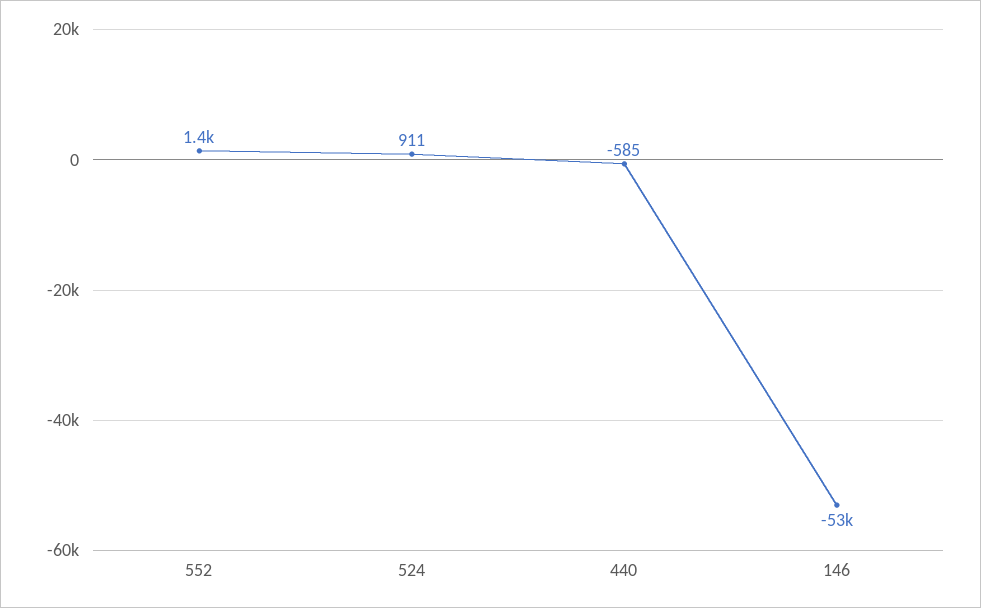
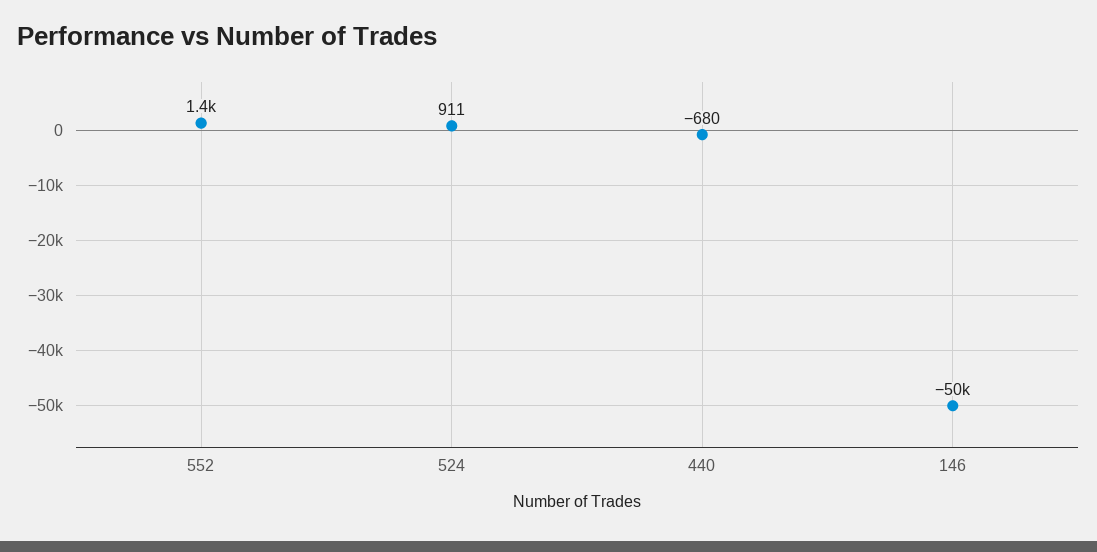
  {
    "552": 1400,
    "524": 911,
-   "440": -585,
+   "440": -680,
-   "146": -53000
+   "146": -50000
  }

